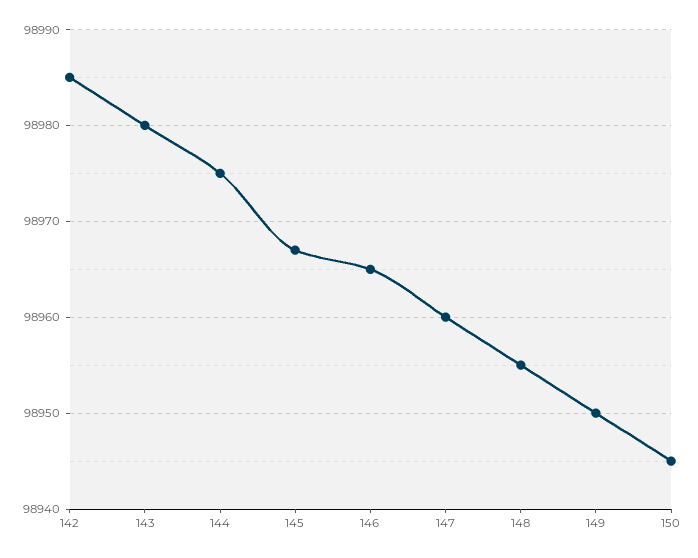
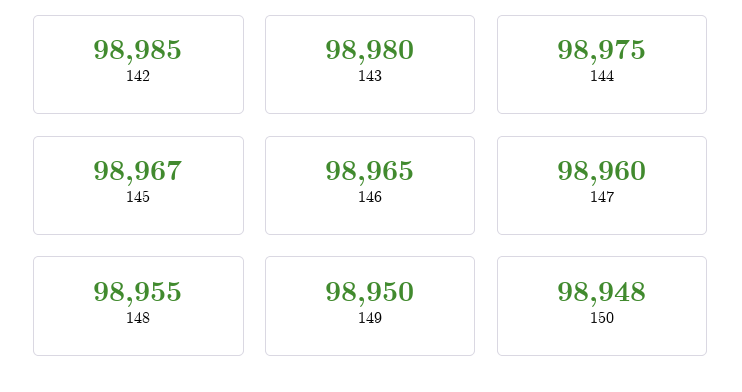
  {
    "142": 98985,
    "143": 98980,
    "144": 98975,
    "145": 98967,
    "146": 98965,
    "147": 98960,
    "148": 98955,
    "149": 98950,
-   "150": 98945
+   "150": 98948
  }

